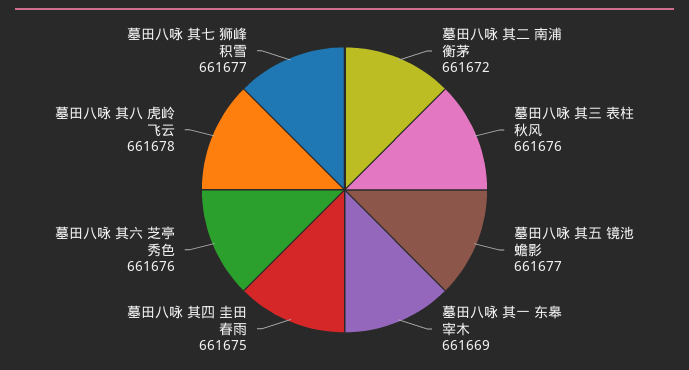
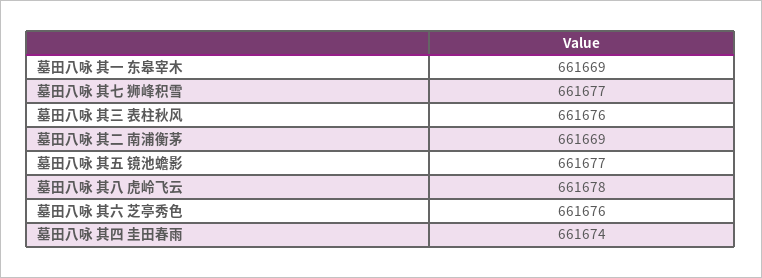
  {
-   "墓田八咏 其二 南浦衡茅": 661672,
+   "墓田八咏 其二 南浦衡茅": 661669,
    "墓田八咏 其三 表柱秋风": 661676,
    "墓田八咏 其五 镜池蟾影": 661677,
    "墓田八咏 其一 东皋宰木": 661669,
-   "墓田八咏 其四 圭田春雨": 661675,
+   "墓田八咏 其四 圭田春雨": 661674,
    "墓田八咏 其六 芝亭秀色": 661676,
    "墓田八咏 其八 虎岭飞云": 661678,
    "墓田八咏 其七 狮峰积雪": 661677
  }

